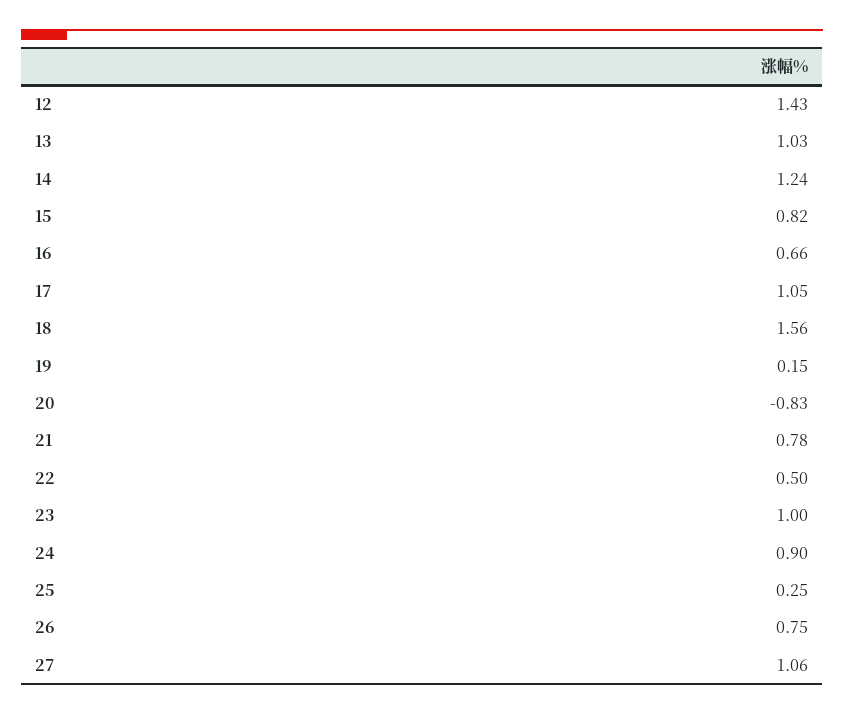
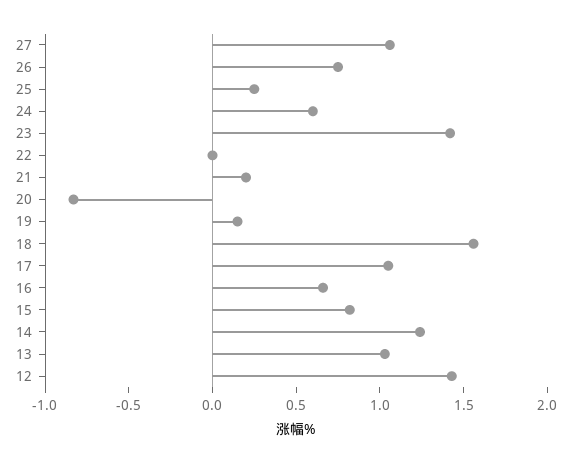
  {
    "12": 1.43,
    "13": 1.03,
    "14": 1.24,
    "15": 0.82,
    "16": 0.66,
    "17": 1.05,
    "18": 1.56,
    "19": 0.15,
    "20": -0.83,
-   "21": 0.78,
+   "21": 0.2,
-   "22": 0.5,
+   "22": 0,
-   "23": 1,
+   "23": 1.4,
-   "24": 0.9,
+   "24": 0.6,
    "25": 0.25,
    "26": 0.75,
    "27": 1.06
  }

